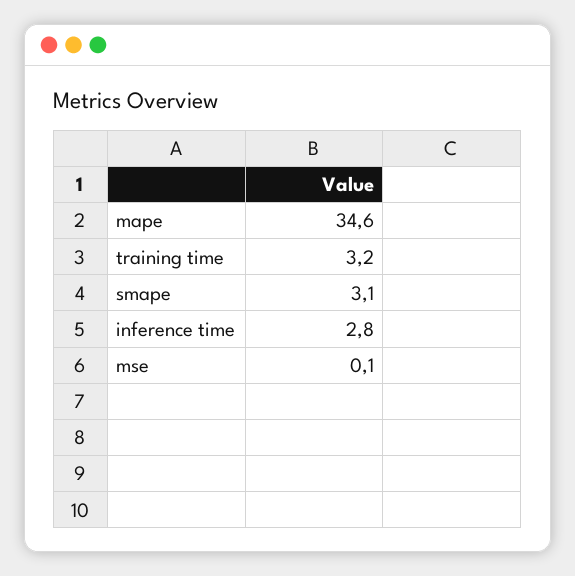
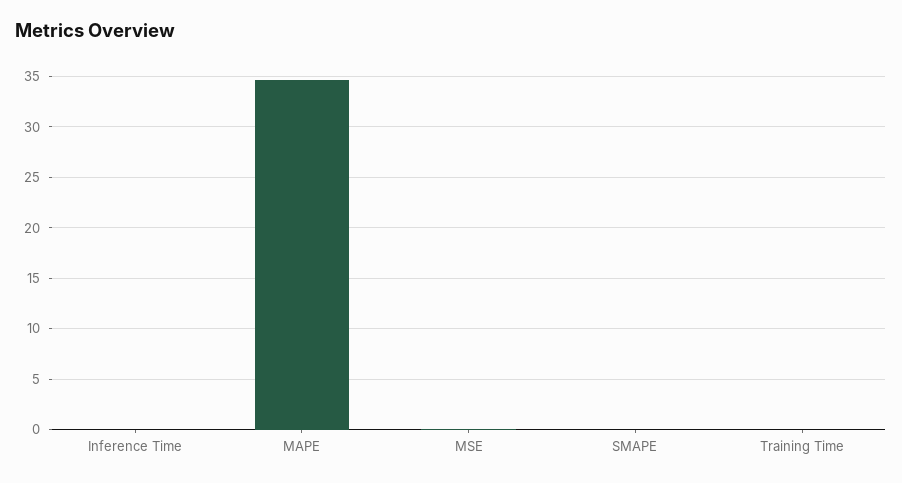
  {
    "mape": 34.6,
-   "training time": 3.2,
+   "training time": 0,
-   "smape": 3.1,
+   "smape": 0,
-   "inference time": 2.8,
+   "inference time": 0,
    "mse": 0.1
  }

